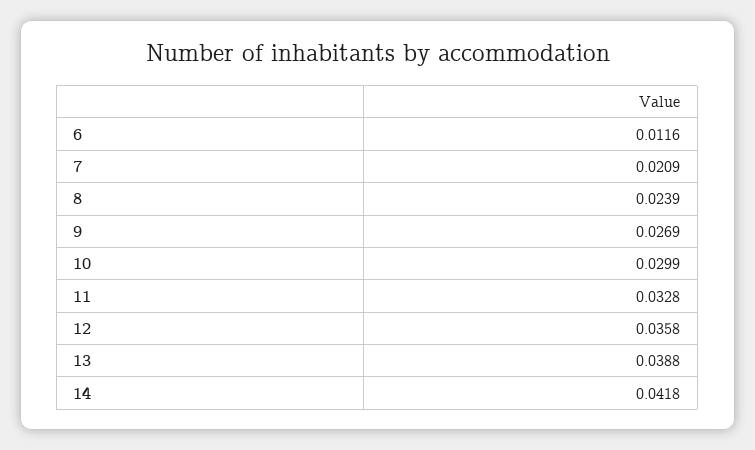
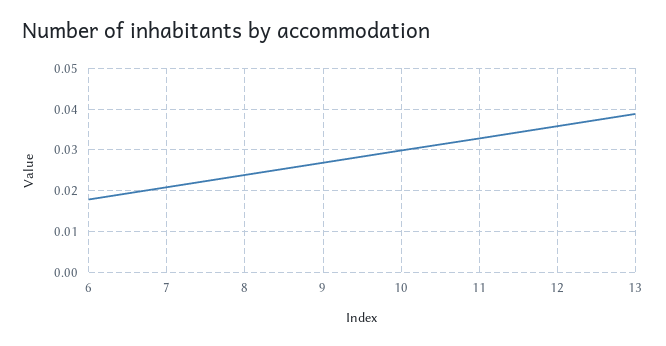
  {
-   "6": 0.0116,
+   "6": 0.018,
    "7": 0.0209,
    "8": 0.0239,
    "9": 0.0269,
    "10": 0.0299,
    "11": 0.0328,
    "12": 0.0358,
-   "13": 0.0388,
+   "13": 0.0388
-   "14": 0.0418
  }

